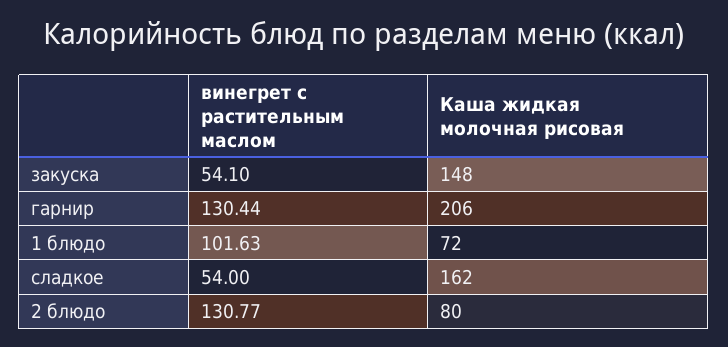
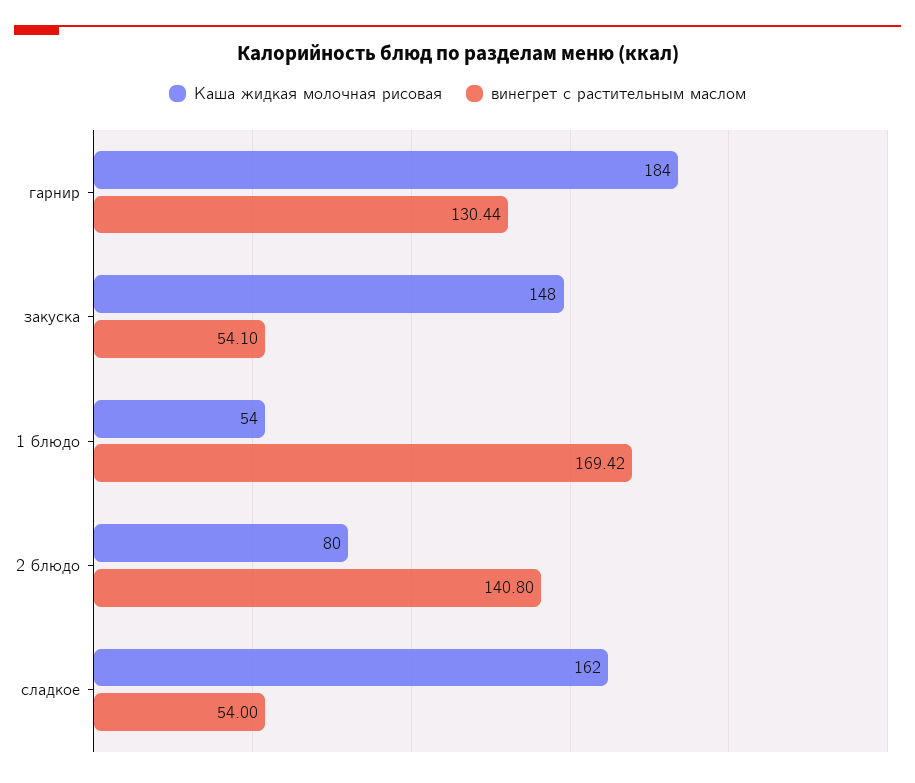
  {
    "винегрет с растительным маслом": {
      "закуска": 54.1,
      "гарнир": 130.44,
-     "1 блюдо": 101.63,
+     "1 блюдо": 169.42,
      "сладкое": 54,
-     "2 блюдо": 130.77
+     "2 блюдо": 140.8
    },
    "Каша жидкая молочная рисовая": {
      "закуска": 148,
-     "гарнир": 206,
+     "гарнир": 184,
-     "1 блюдо": 72,
+     "1 блюдо": 54,
      "сладкое": 162,
      "2 блюдо": 80
    }
  }

